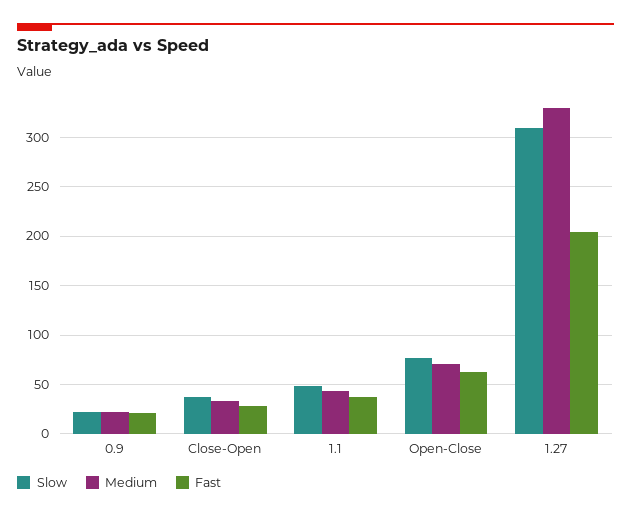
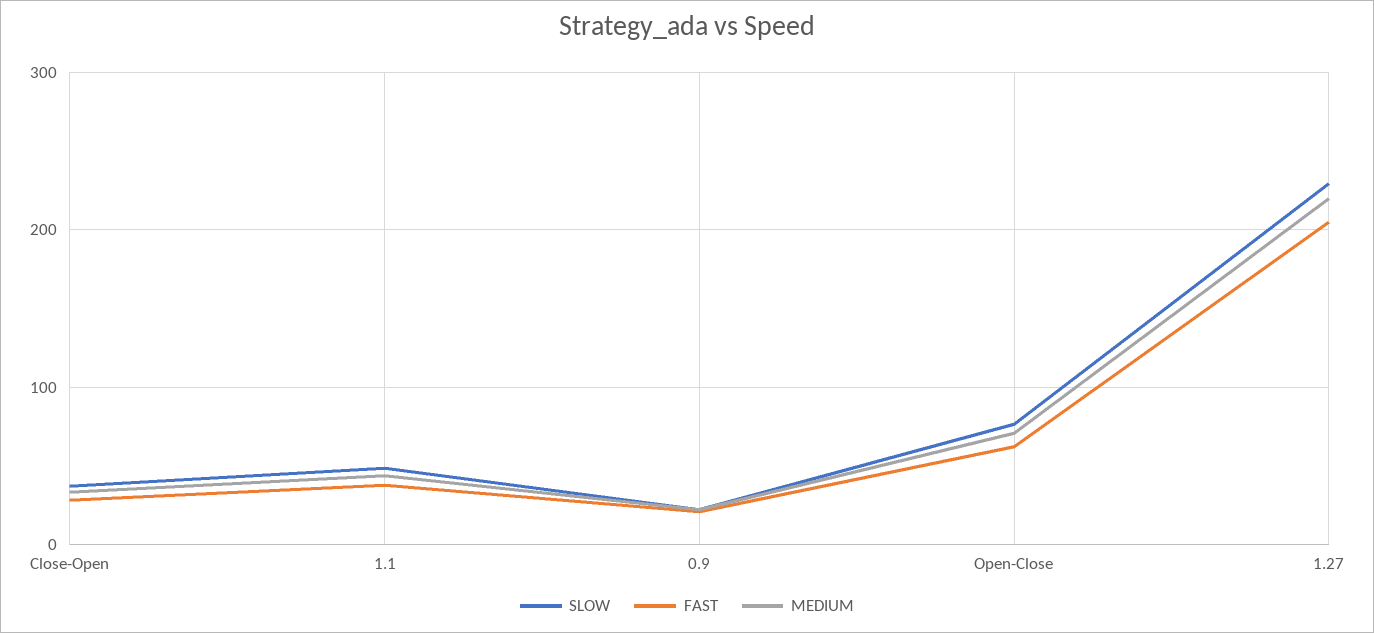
  {
    "Slow": {
      "0.9": 20,
      "Close-Open": 40,
      "1.1": 50,
      "Open-Close": 80,
-     "1.27": 310
+     "1.27": 230
    },
    "Medium": {
      "0.9": 20,
      "Close-Open": 30,
      "1.1": 40,
      "Open-Close": 70,
-     "1.27": 330
+     "1.27": 220
    },
    "Fast": {
      "0.9": 20,
      "Close-Open": 30,
      "1.1": 40,
      "Open-Close": 60,
      "1.27": 200
    }
  }

